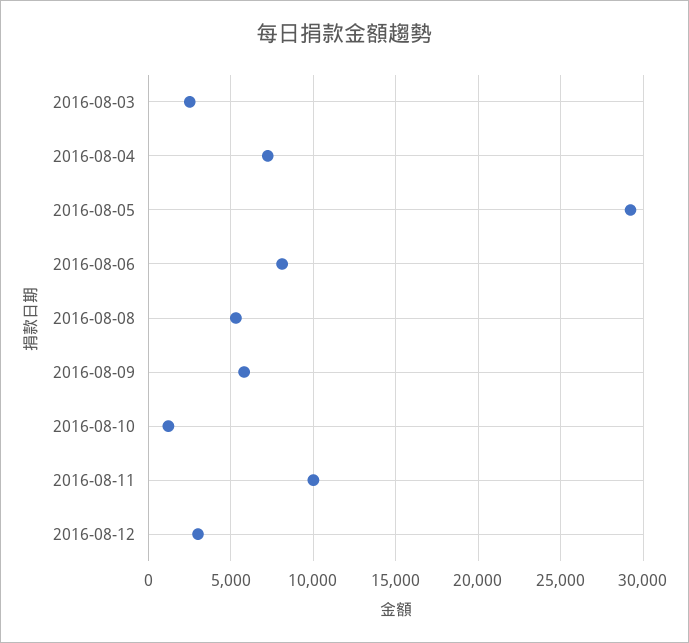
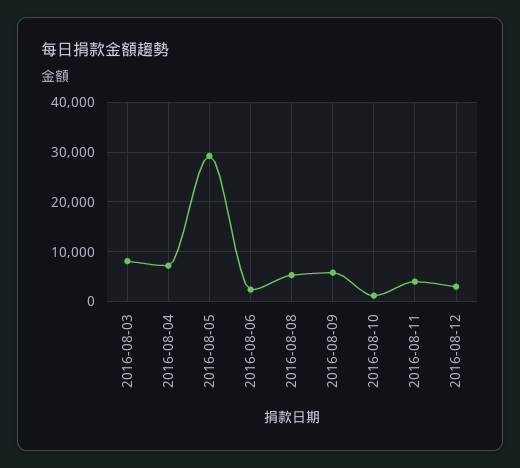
  {
-   "2016-08-03": 2500,
+   "2016-08-03": 8000,
    "2016-08-04": 7000,
    "2016-08-05": 29000,
-   "2016-08-06": 8000,
+   "2016-08-06": 2000,
    "2016-08-08": 5500,
    "2016-08-09": 6000,
    "2016-08-10": 1000,
-   "2016-08-11": 10000,
+   "2016-08-11": 4000,
    "2016-08-12": 3000
  }

